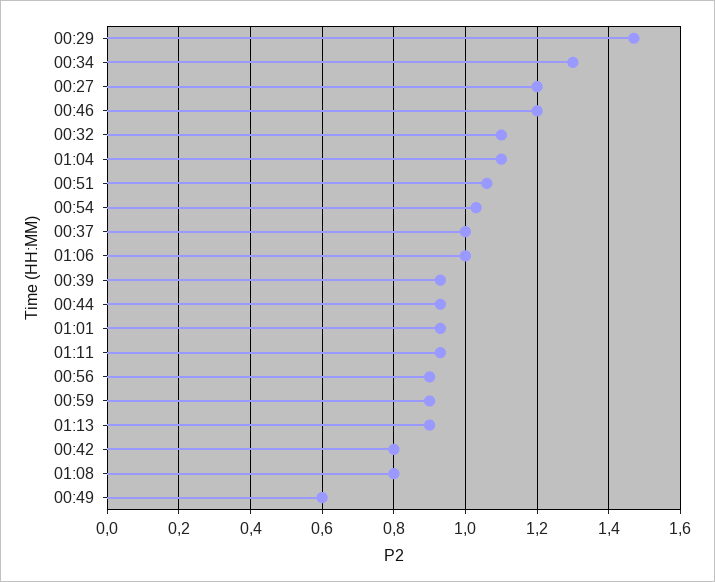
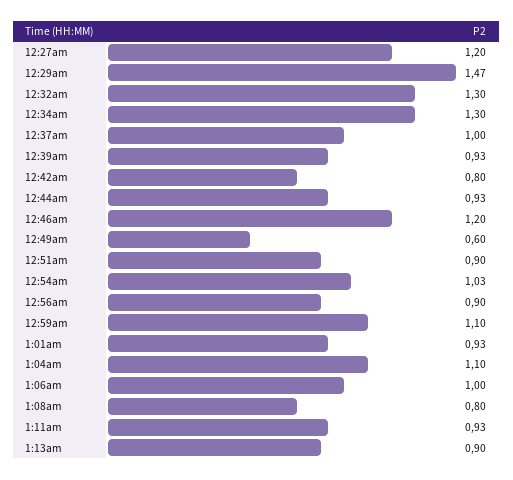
  {
    "00:29": 1.47,
    "00:34": 1.3,
    "00:27": 1.2,
    "00:46": 1.2,
-   "00:32": 1.1,
+   "00:32": 1.3,
    "01:04": 1.1,
-   "00:51": 1.05,
+   "00:51": 0.9,
    "00:54": 1.03,
    "00:37": 1,
    "01:06": 1,
    "00:39": 0.93,
    "00:44": 0.93,
    "01:01": 0.93,
    "01:11": 0.93,
    "00:56": 0.9,
-   "00:59": 0.9,
+   "00:59": 1.1,
    "01:13": 0.9,
    "00:42": 0.8,
    "01:08": 0.8,
    "00:49": 0.6
  }

